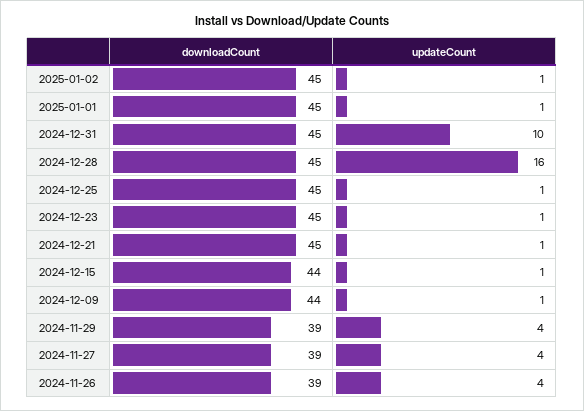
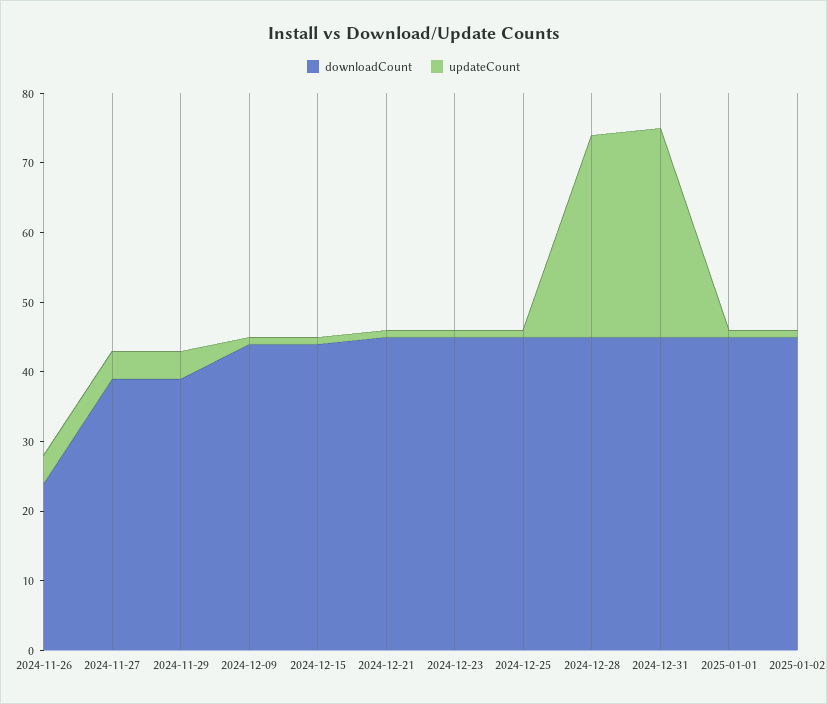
  {
    "downloadCount": {
      "2025-01-02": 45,
      "2025-01-01": 45,
      "2024-12-31": 45,
      "2024-12-28": 45,
      "2024-12-25": 45,
      "2024-12-23": 45,
      "2024-12-21": 45,
      "2024-12-15": 44,
      "2024-12-09": 44,
      "2024-11-29": 39,
      "2024-11-27": 39,
-     "2024-11-26": 39
+     "2024-11-26": 25
    },
    "updateCount": {
      "2025-01-02": 1,
      "2025-01-01": 1,
-     "2024-12-31": 10,
+     "2024-12-31": 30,
-     "2024-12-28": 16,
+     "2024-12-28": 30,
      "2024-12-25": 1,
      "2024-12-23": 1,
      "2024-12-21": 1,
      "2024-12-15": 1,
      "2024-12-09": 1,
      "2024-11-29": 4,
      "2024-11-27": 4,
      "2024-11-26": 4
    }
  }

